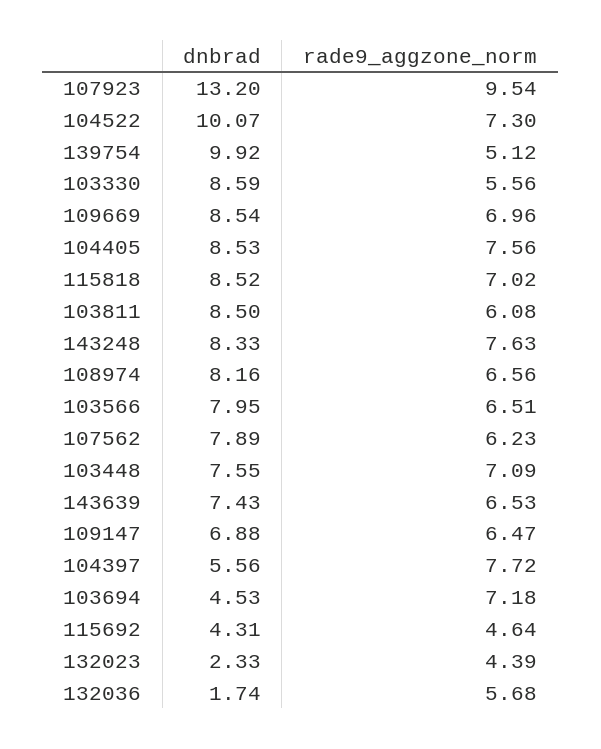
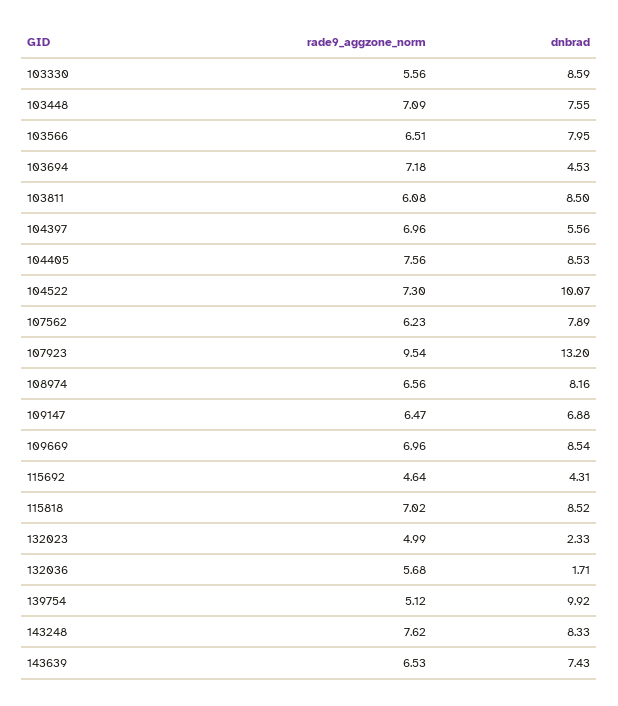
  {
    "dnbrad": {
      "107923": 13.2,
      "104522": 10.07,
      "139754": 9.92,
      "103330": 8.59,
      "109669": 8.54,
      "104405": 8.53,
      "115818": 8.52,
      "103811": 8.5,
      "143248": 8.33,
      "108974": 8.16,
      "103566": 7.95,
      "107562": 7.89,
      "103448": 7.55,
      "143639": 7.43,
      "109147": 6.88,
      "104397": 5.56,
      "103694": 4.53,
      "115692": 4.31,
      "132023": 2.33,
-     "132036": 1.74
+     "132036": 1.71
    },
    "rade9_aggzone_norm": {
      "107923": 9.54,
      "104522": 7.3,
      "139754": 5.12,
      "103330": 5.56,
      "109669": 6.96,
      "104405": 7.56,
      "115818": 7.02,
      "103811": 6.08,
-     "143248": 7.63,
+     "143248": 7.62,
      "108974": 6.56,
      "103566": 6.51,
      "107562": 6.23,
      "103448": 7.09,
      "143639": 6.53,
      "109147": 6.47,
-     "104397": 7.72,
+     "104397": 6.96,
      "103694": 7.18,
      "115692": 4.64,
-     "132023": 4.39,
+     "132023": 4.99,
      "132036": 5.68
    }
  }

